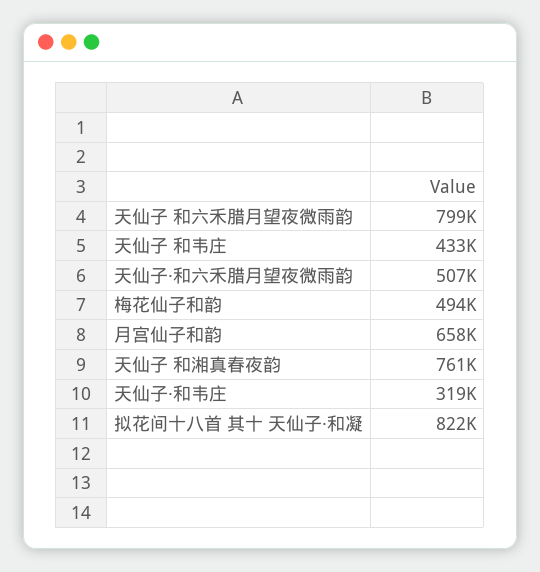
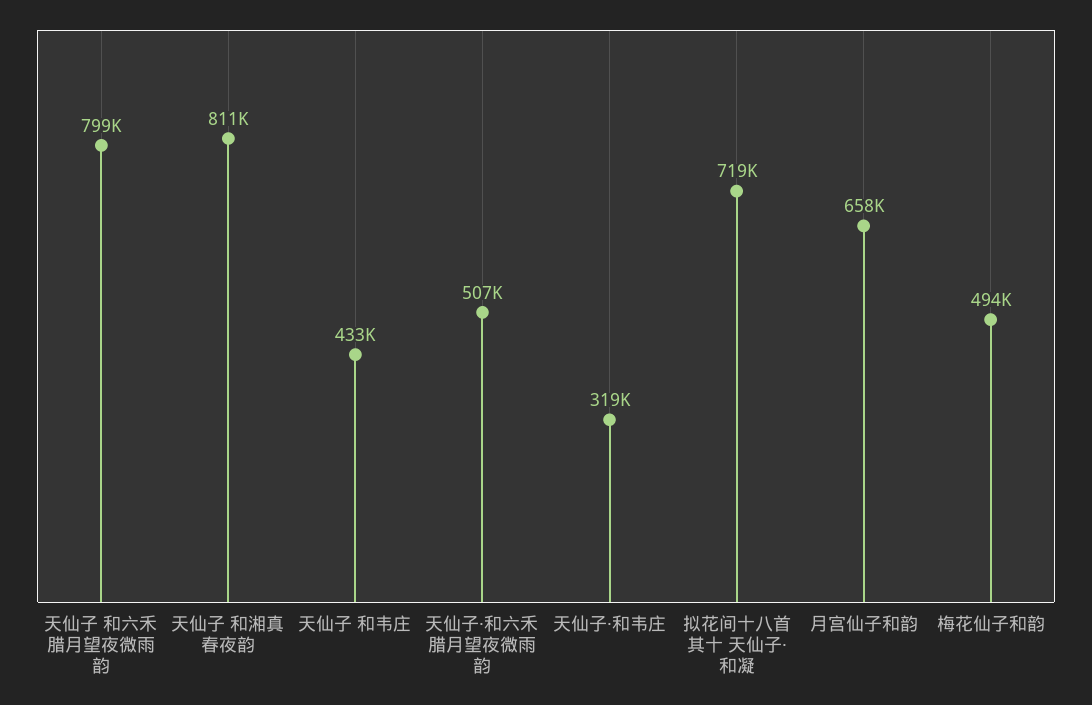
  {
    "天仙子 和六禾腊月望夜微雨韵": 799000,
    "天仙子 和韦庄": 433000,
    "天仙子·和六禾腊月望夜微雨韵": 507000,
    "梅花仙子和韵": 494000,
    "月宫仙子和韵": 658000,
-   "天仙子 和湘真春夜韵": 761000,
+   "天仙子 和湘真春夜韵": 811000,
    "天仙子·和韦庄": 319000,
-   "拟花间十八首 其十 天仙子·和凝": 822000
+   "拟花间十八首 其十 天仙子·和凝": 719000
  }

